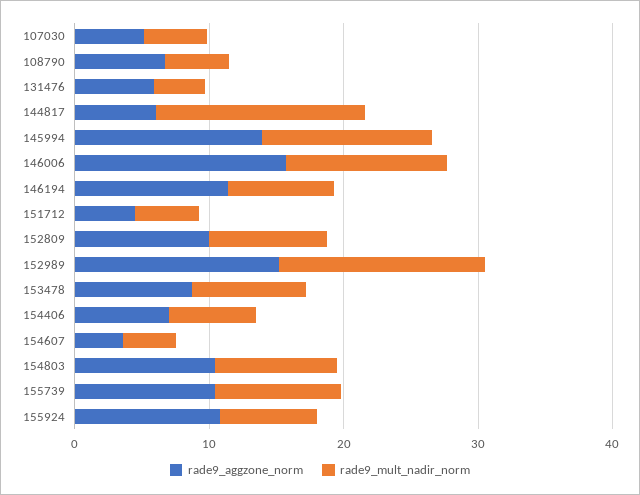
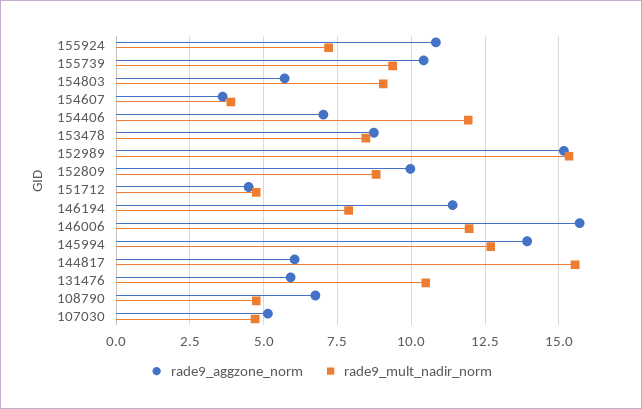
  {
    "rade9_aggzone_norm": {
      "107030": 5.25,
      "108790": 6.75,
      "131476": 6,
      "144817": 6,
      "145994": 14,
      "146006": 15.75,
      "146194": 11.5,
      "151712": 4.5,
      "152809": 10,
      "152989": 15.25,
      "153478": 8.75,
      "154406": 7,
      "154607": 3.5,
-     "154803": 10,
+     "154803": 5.75,
      "155739": 10.5,
      "155924": 10.75
    },
    "rade9_mult_nadir_norm": {
      "107030": 4.75,
      "108790": 4.75,
-     "131476": 4,
+     "131476": 10.5,
      "144817": 15.5,
      "145994": 12.75,
      "146006": 12,
      "146194": 8,
      "151712": 4.75,
      "152809": 8.75,
      "152989": 15.25,
      "153478": 8.5,
-     "154406": 6,
+     "154406": 12,
      "154607": 4,
      "154803": 9,
      "155739": 9.25,
      "155924": 7.25
    }
  }

